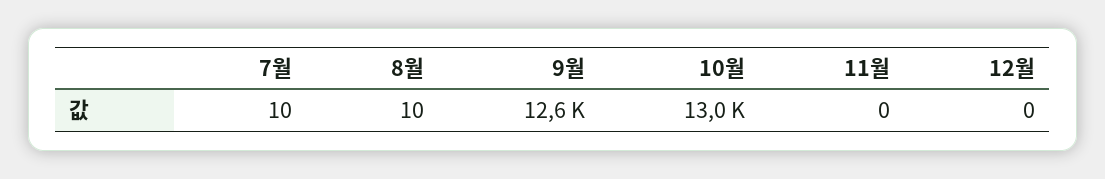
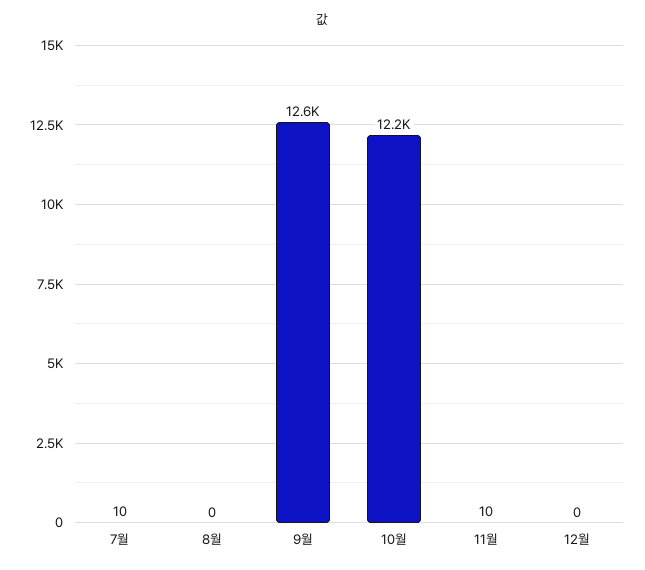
  {
    "7월": 10,
-   "8월": 10,
+   "8월": 0,
    "9월": 12600,
-   "10월": 13000,
+   "10월": 12200,
-   "11월": 0,
+   "11월": 10,
    "12월": 0
  }

